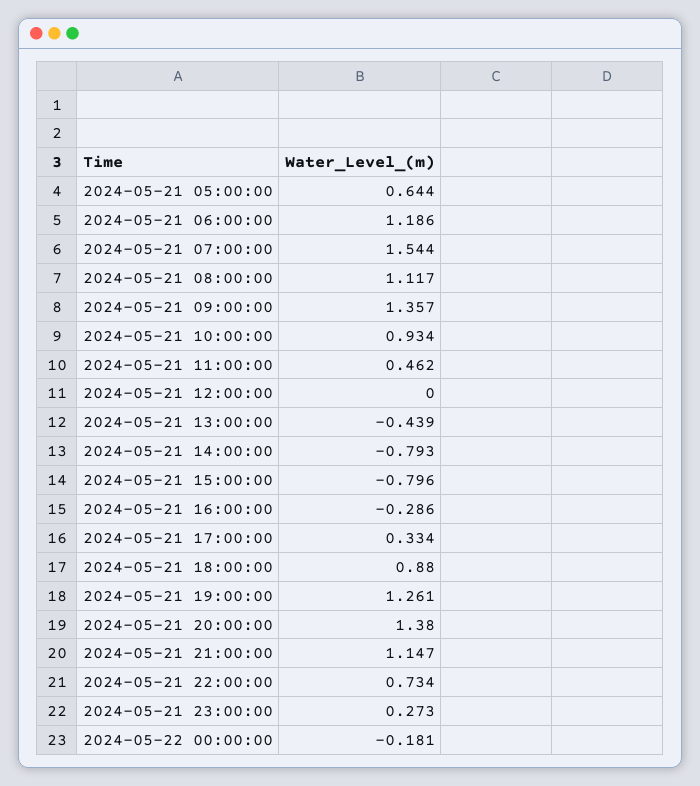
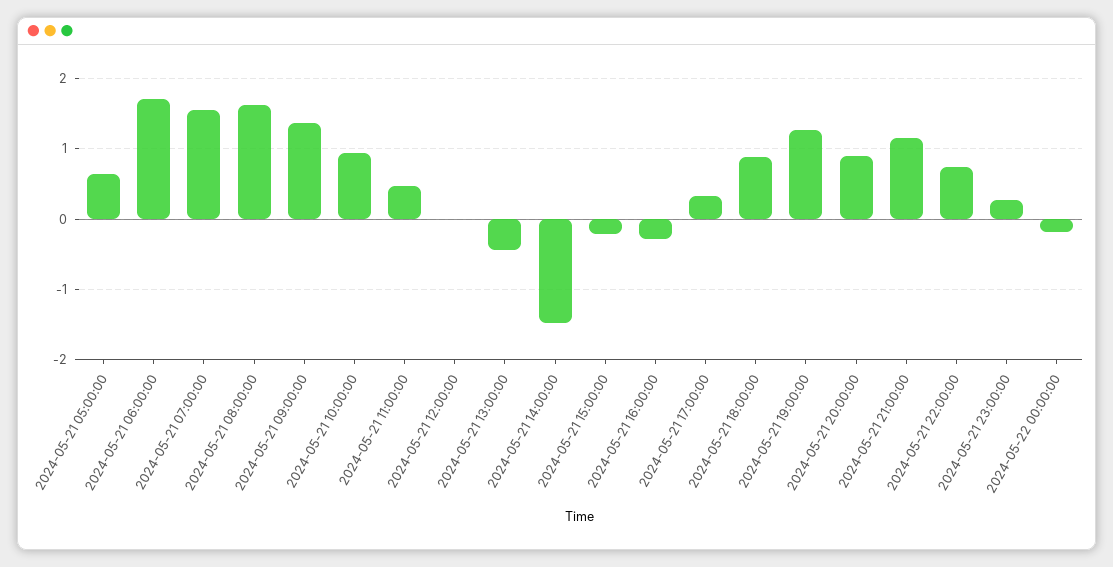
  {
    "2024-05-21 05:00:00": 0.644,
-   "2024-05-21 06:00:00": 1.186,
+   "2024-05-21 06:00:00": 1.7,
    "2024-05-21 07:00:00": 1.544,
-   "2024-05-21 08:00:00": 1.117,
+   "2024-05-21 08:00:00": 1.6,
    "2024-05-21 09:00:00": 1.357,
    "2024-05-21 10:00:00": 0.934,
    "2024-05-21 11:00:00": 0.462,
    "2024-05-21 12:00:00": 0,
    "2024-05-21 13:00:00": -0.439,
-   "2024-05-21 14:00:00": -0.793,
+   "2024-05-21 14:00:00": -1.5,
-   "2024-05-21 15:00:00": -0.796,
+   "2024-05-21 15:00:00": -0.2,
    "2024-05-21 16:00:00": -0.286,
    "2024-05-21 17:00:00": 0.334,
    "2024-05-21 18:00:00": 0.88,
    "2024-05-21 19:00:00": 1.261,
-   "2024-05-21 20:00:00": 1.38,
+   "2024-05-21 20:00:00": 0.9,
    "2024-05-21 21:00:00": 1.147,
    "2024-05-21 22:00:00": 0.734,
    "2024-05-21 23:00:00": 0.273,
    "2024-05-22 00:00:00": -0.181
  }

